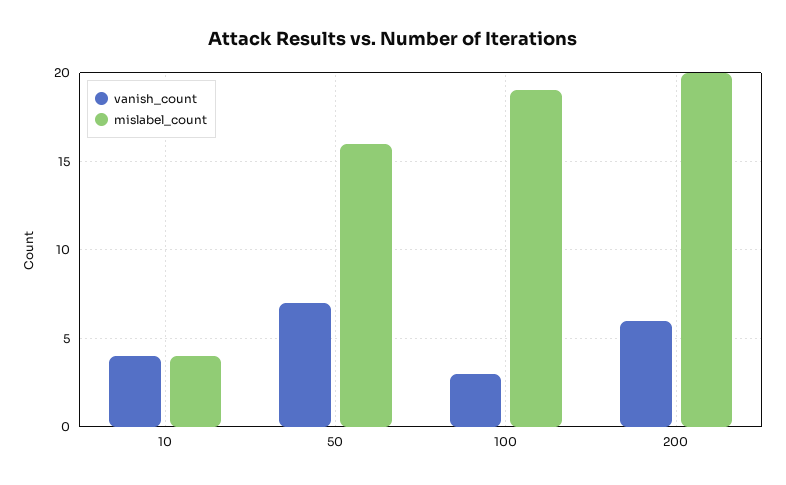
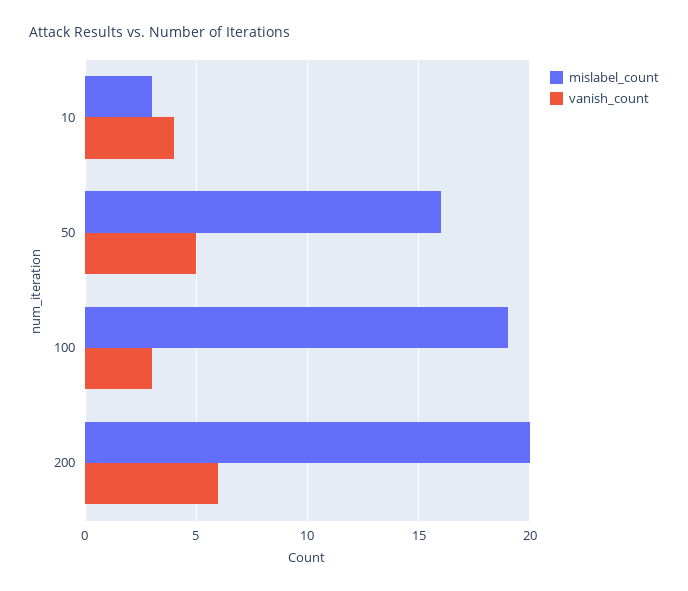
  {
    "vanish_count": {
      "10": 4,
-     "50": 7,
+     "50": 5,
      "100": 3,
      "200": 6
    },
    "mislabel_count": {
-     "10": 4,
+     "10": 3,
      "50": 16,
      "100": 19,
      "200": 20
    }
  }

